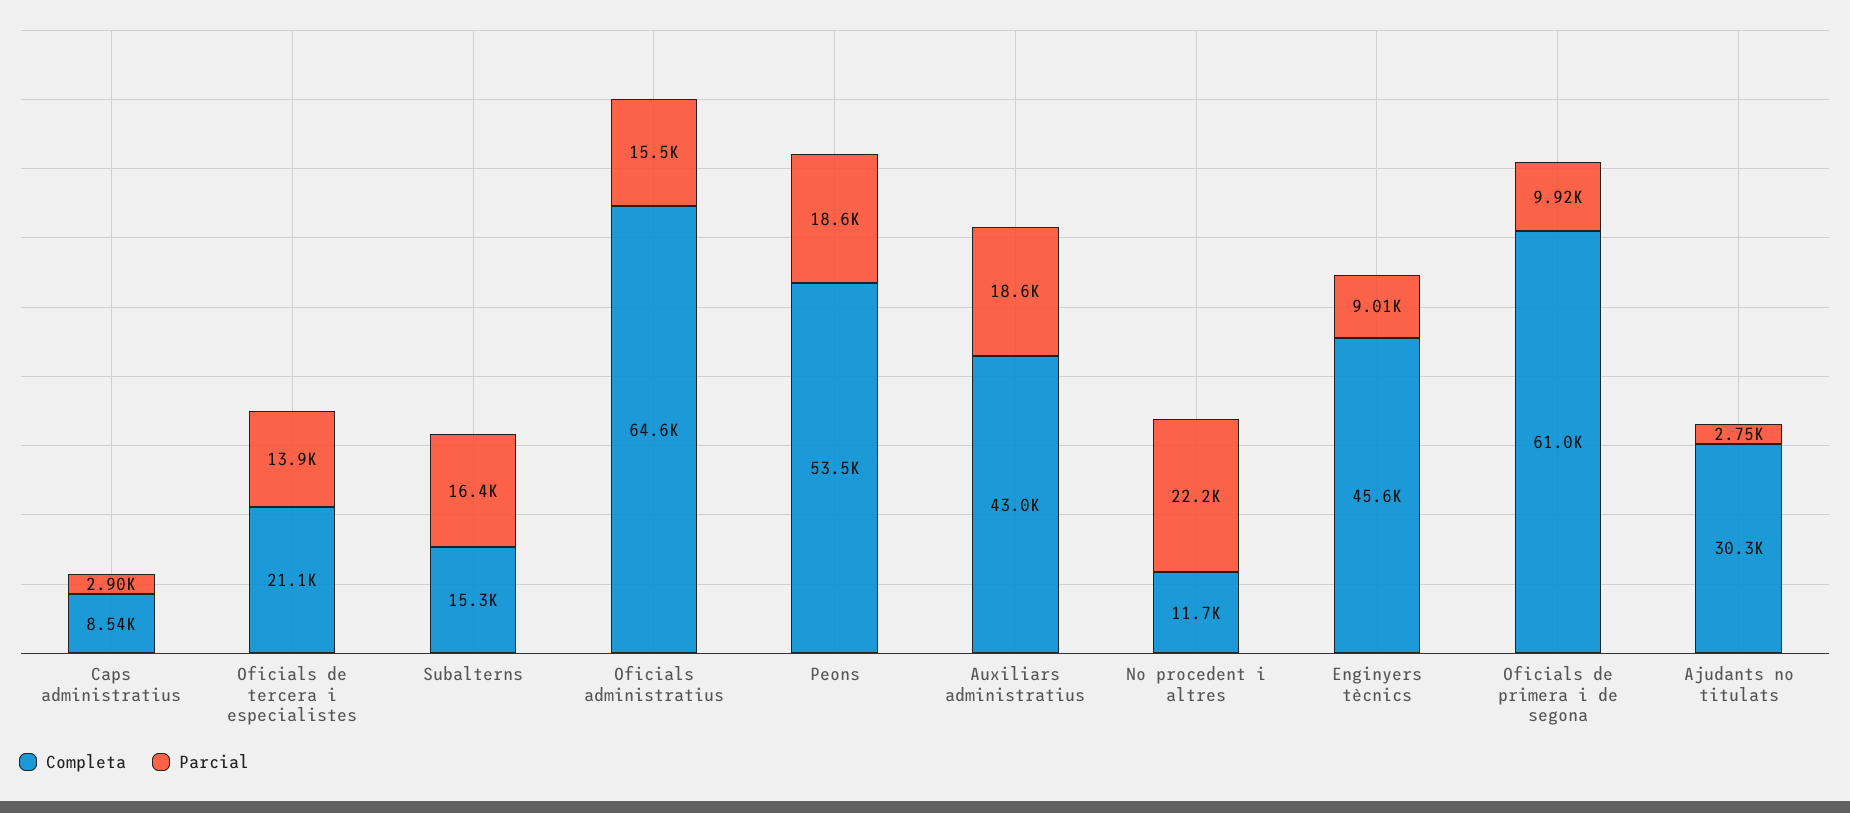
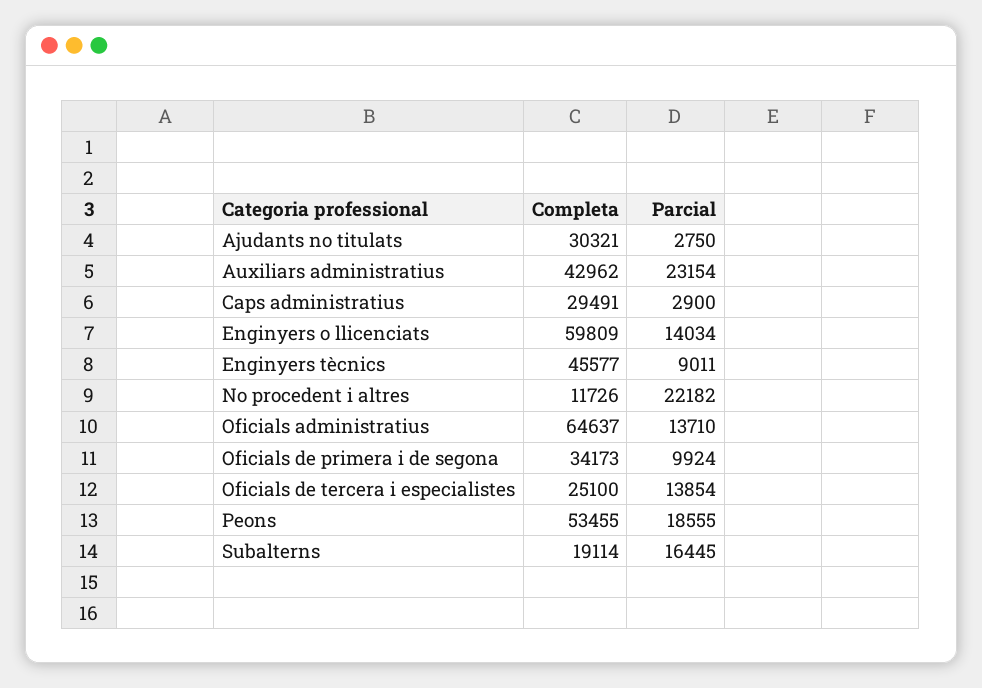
  {
    "Completa": {
-     "Caps administratius": 8540,
+     "Caps administratius": 29491,
-     "Oficials de tercera i especialistes": 21100,
+     "Oficials de tercera i especialistes": 25100,
-     "Subalterns": 15300,
+     "Subalterns": 19114,
      "Oficials administratius": 64637,
      "Peons": 53455,
      "Auxiliars administratius": 42962,
      "No procedent i altres": 11726,
      "Enginyers tècnics": 45577,
-     "Oficials de primera i de segona": 61000,
+     "Oficials de primera i de segona": 34173,
-     "Ajudants no titulats": 30321
+     "Ajudants no titulats": 30321,
+     "Enginyers o llicenciats": 59809
    },
    "Parcial": {
      "Caps administratius": 2900,
      "Oficials de tercera i especialistes": 13854,
      "Subalterns": 16445,
-     "Oficials administratius": 15500,
+     "Oficials administratius": 13710,
      "Peons": 18555,
-     "Auxiliars administratius": 18600,
+     "Auxiliars administratius": 23154,
      "No procedent i altres": 22182,
      "Enginyers tècnics": 9011,
      "Oficials de primera i de segona": 9924,
-     "Ajudants no titulats": 2750
+     "Ajudants no titulats": 2750,
+     "Enginyers o llicenciats": 14034
    }
  }

